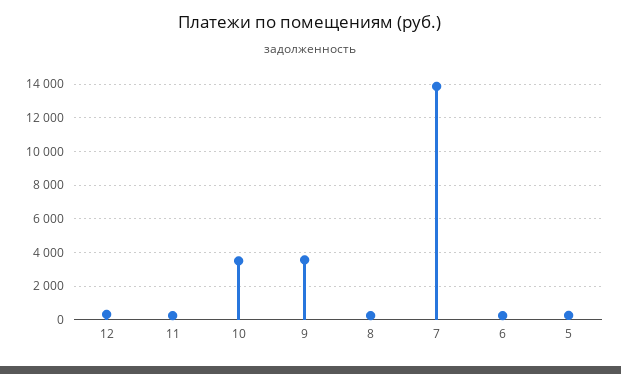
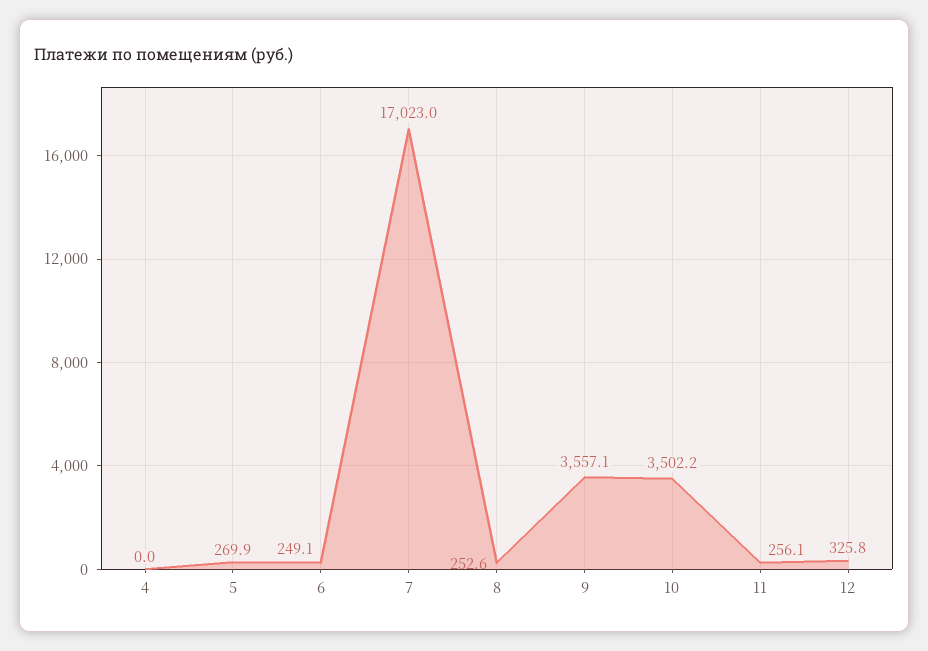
  {
    "12": 325.8,
    "11": 256.1,
    "10": 3502.2,
    "9": 3557.1,
    "8": 252.6,
-   "7": 14000,
+   "7": 17023,
    "6": 249.1,
-   "5": 269.9
+   "5": 269.9,
+   "4": 0
  }

